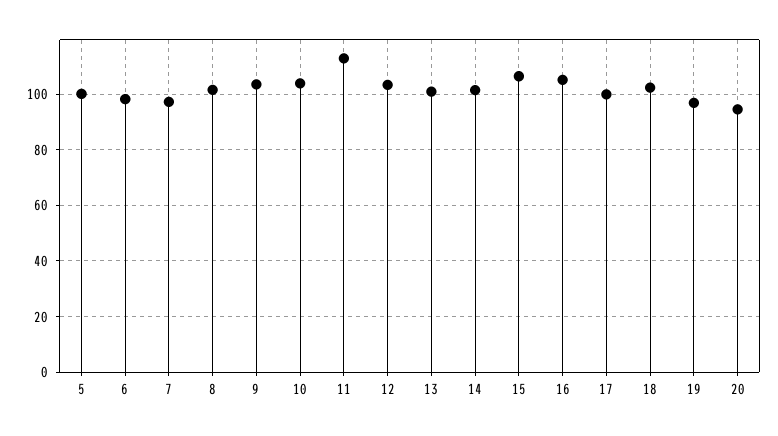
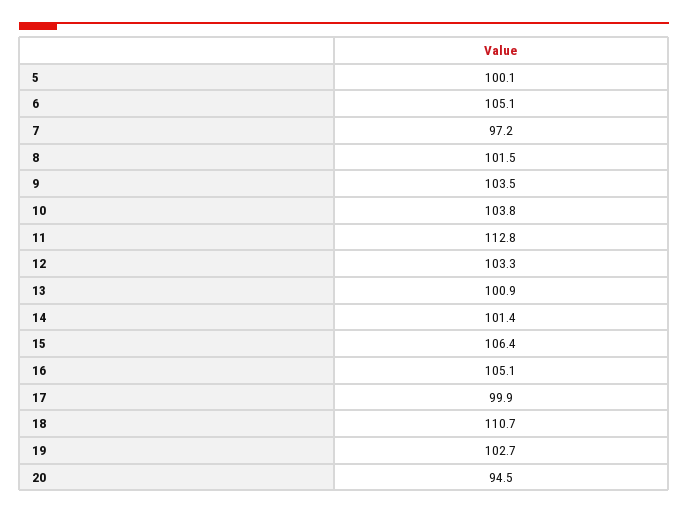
  {
    "5": 100.1,
-   "6": 97.5,
+   "6": 105.1,
    "7": 97.2,
    "8": 101.5,
    "9": 103.5,
    "10": 103.8,
    "11": 112.8,
    "12": 103.3,
    "13": 100.9,
    "14": 101.4,
    "15": 106.4,
    "16": 105.1,
    "17": 99.9,
-   "18": 102.5,
+   "18": 110.7,
-   "19": 97.5,
+   "19": 102.7,
    "20": 94.5
  }

